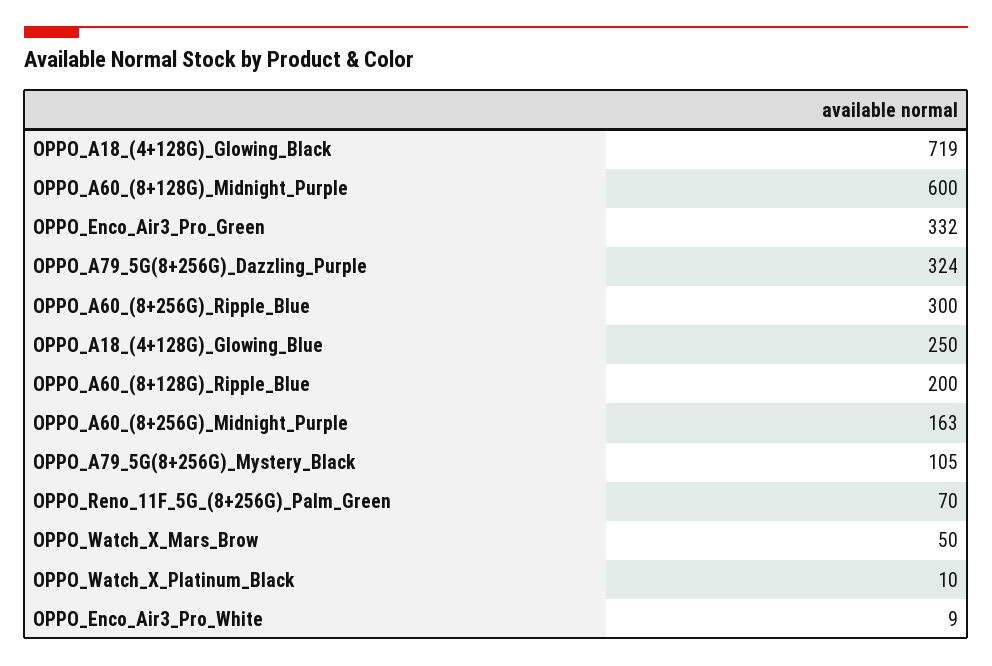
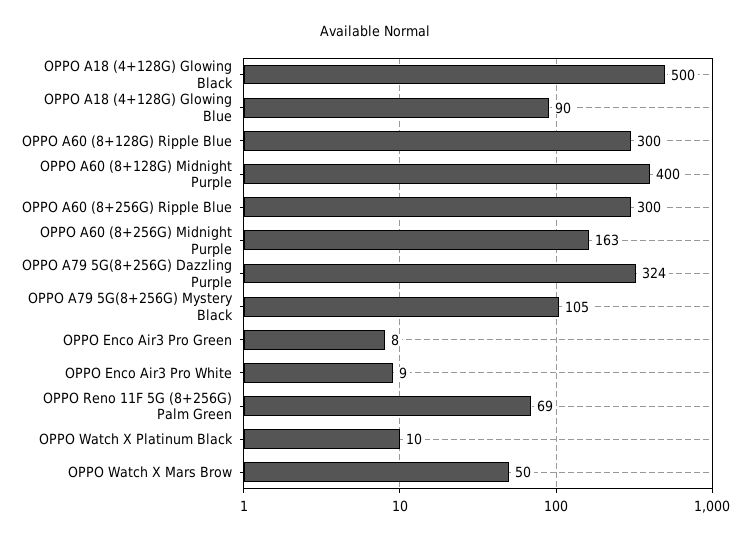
  {
-   "OPPO_A18_(4+128G)_Glowing_Black": 719,
+   "OPPO_A18_(4+128G)_Glowing_Black": 500,
-   "OPPO_A60_(8+128G)_Midnight_Purple": 600,
+   "OPPO_A60_(8+128G)_Midnight_Purple": 400,
-   "OPPO_Enco_Air3_Pro_Green": 332,
+   "OPPO_Enco_Air3_Pro_Green": 8,
    "OPPO_A79_5G(8+256G)_Dazzling_Purple": 324,
    "OPPO_A60_(8+256G)_Ripple_Blue": 300,
-   "OPPO_A18_(4+128G)_Glowing_Blue": 250,
+   "OPPO_A18_(4+128G)_Glowing_Blue": 90,
-   "OPPO_A60_(8+128G)_Ripple_Blue": 200,
+   "OPPO_A60_(8+128G)_Ripple_Blue": 300,
    "OPPO_A60_(8+256G)_Midnight_Purple": 163,
    "OPPO_A79_5G(8+256G)_Mystery_Black": 105,
-   "OPPO_Reno_11F_5G_(8+256G)_Palm_Green": 70,
+   "OPPO_Reno_11F_5G_(8+256G)_Palm_Green": 69,
    "OPPO_Watch_X_Mars_Brow": 50,
    "OPPO_Watch_X_Platinum_Black": 10,
    "OPPO_Enco_Air3_Pro_White": 9
  }

